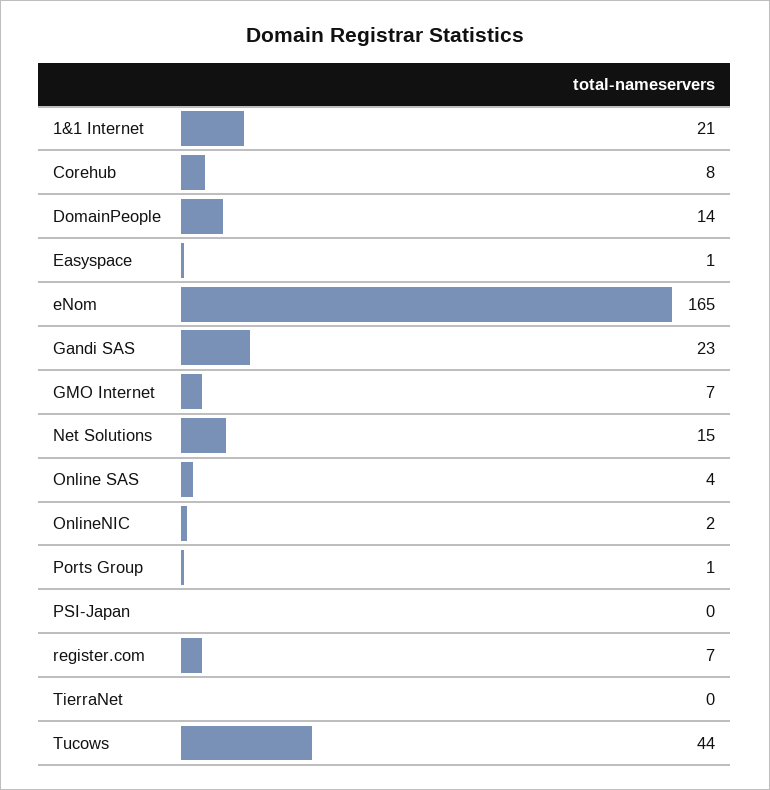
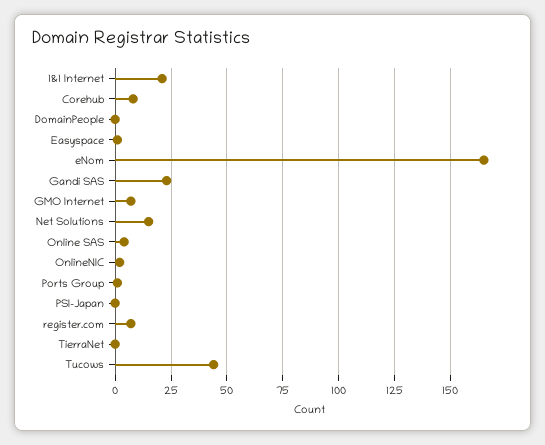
  {
    "1&1 Internet": 21,
    "Corehub": 8,
-   "DomainPeople": 14,
+   "DomainPeople": 0,
    "Easyspace": 1,
    "eNom": 165,
    "Gandi SAS": 23,
    "GMO Internet": 7,
    "Net Solutions": 15,
    "Online SAS": 4,
    "OnlineNIC": 2,
    "Ports Group": 1,
    "PSI-Japan": 0,
    "register.com": 7,
    "TierraNet": 0,
    "Tucows": 44
  }

